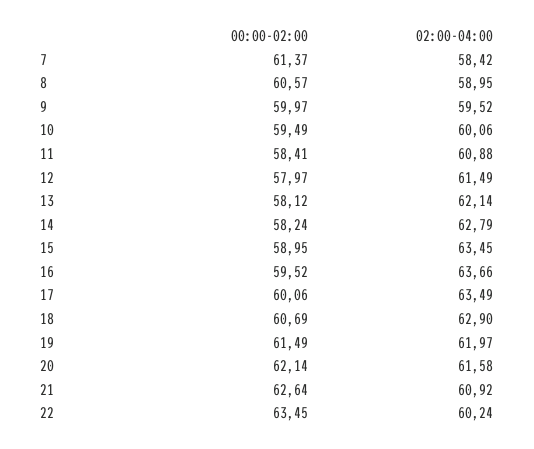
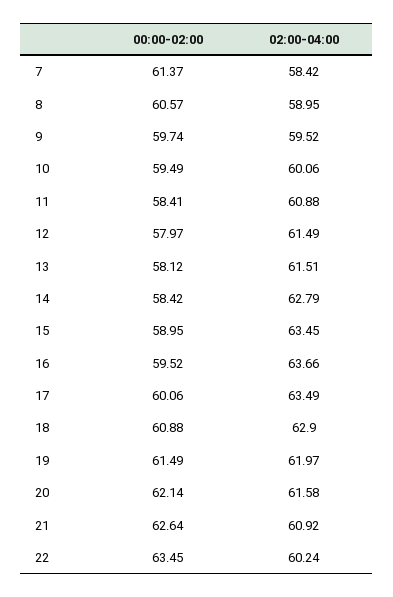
  {
    "00:00-02:00": {
      "7": 61.37,
      "8": 60.57,
-     "9": 59.97,
+     "9": 59.74,
      "10": 59.49,
      "11": 58.41,
      "12": 57.97,
      "13": 58.12,
-     "14": 58.24,
+     "14": 58.42,
      "15": 58.95,
      "16": 59.52,
      "17": 60.06,
-     "18": 60.69,
+     "18": 60.88,
      "19": 61.49,
      "20": 62.14,
      "21": 62.64,
      "22": 63.45
    },
    "02:00-04:00": {
      "7": 58.42,
      "8": 58.95,
      "9": 59.52,
      "10": 60.06,
      "11": 60.88,
      "12": 61.49,
-     "13": 62.14,
+     "13": 61.51,
      "14": 62.79,
      "15": 63.45,
      "16": 63.66,
      "17": 63.49,
      "18": 62.9,
      "19": 61.97,
      "20": 61.58,
      "21": 60.92,
      "22": 60.24
    }
  }

